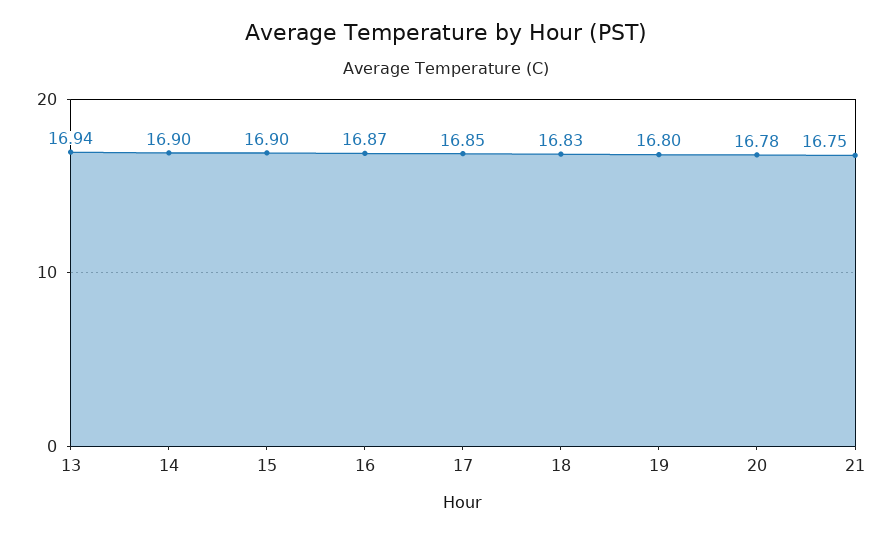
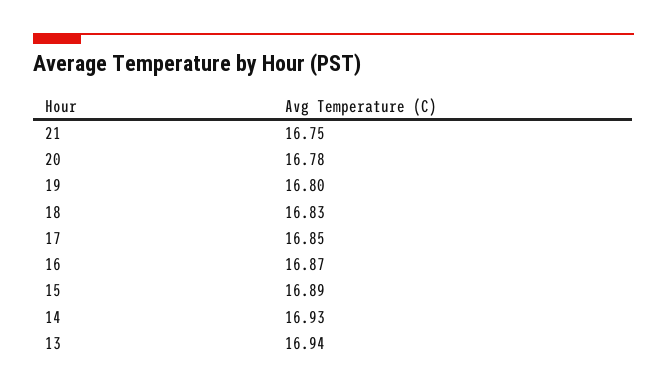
  {
    "13": 16.94,
-   "14": 16.9,
+   "14": 16.93,
-   "15": 16.9,
+   "15": 16.89,
    "16": 16.87,
    "17": 16.85,
    "18": 16.83,
    "19": 16.8,
    "20": 16.78,
    "21": 16.75
  }

